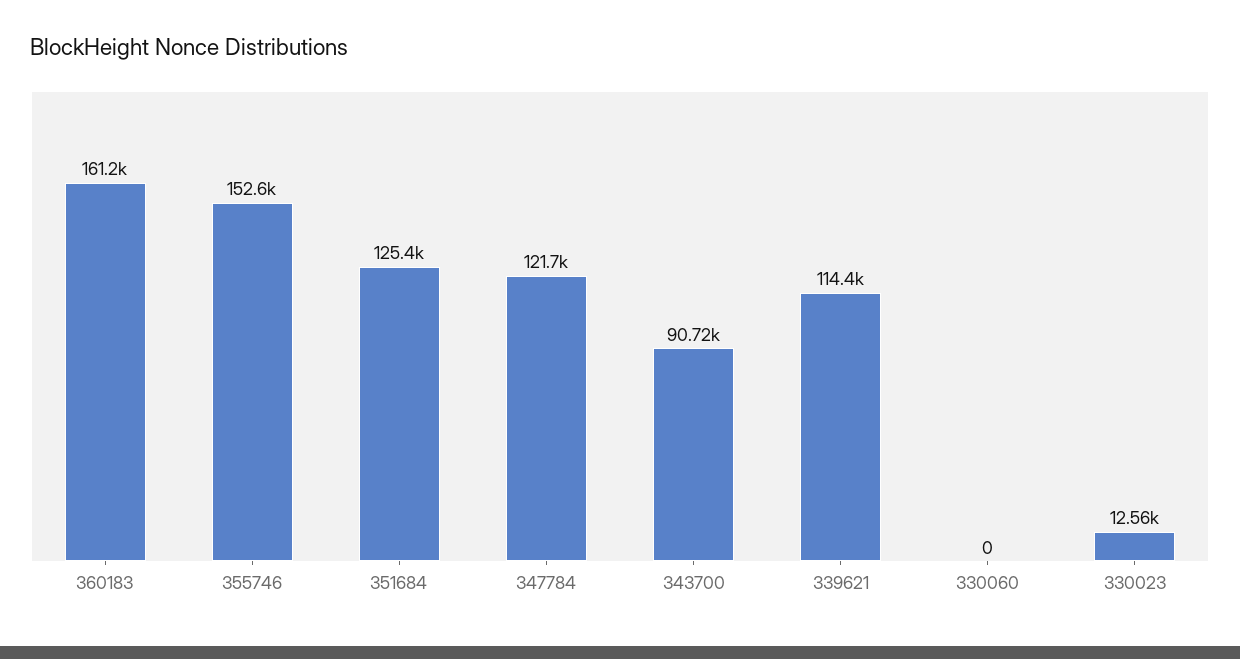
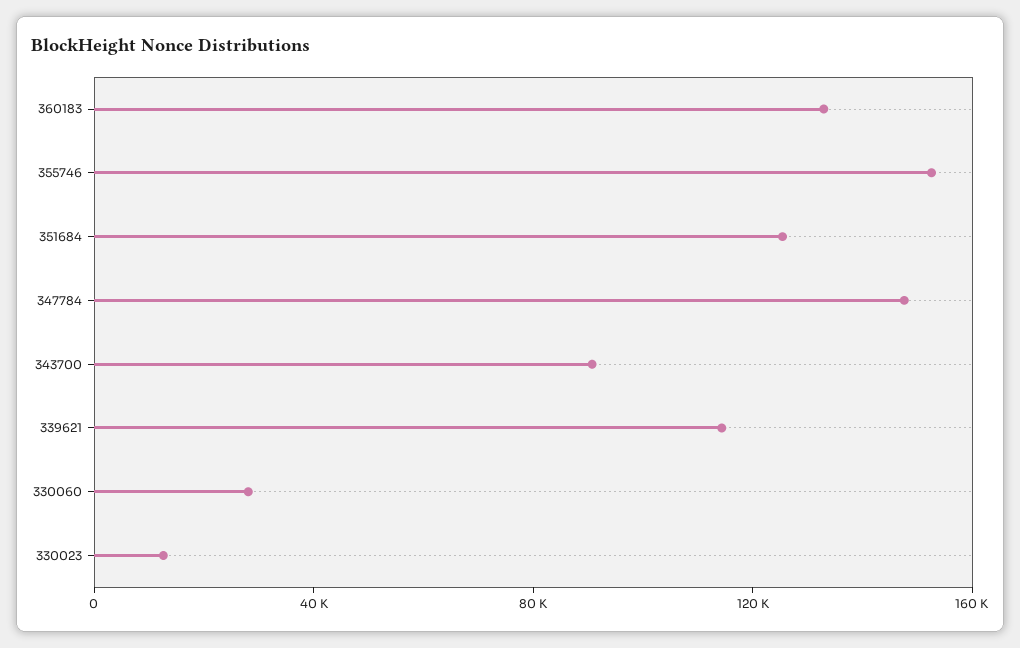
  {
-   "360183": 161200,
+   "360183": 130000,
    "355746": 152600,
    "351684": 125400,
-   "347784": 121700,
+   "347784": 150000,
    "343700": 90720,
    "339621": 114400,
-   "330060": 0,
+   "330060": 30000,
    "330023": 12560
  }

